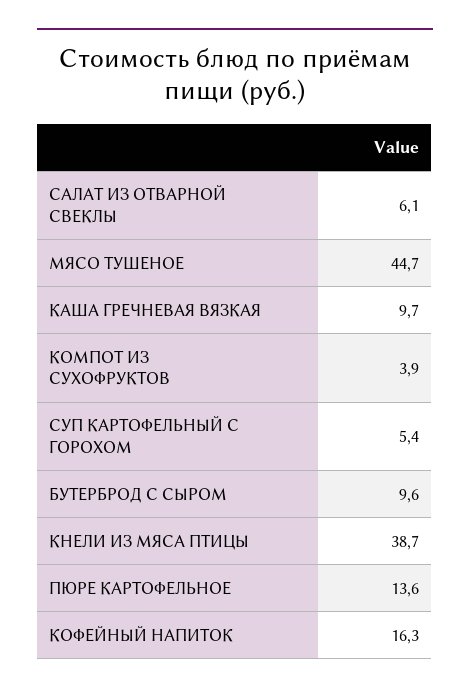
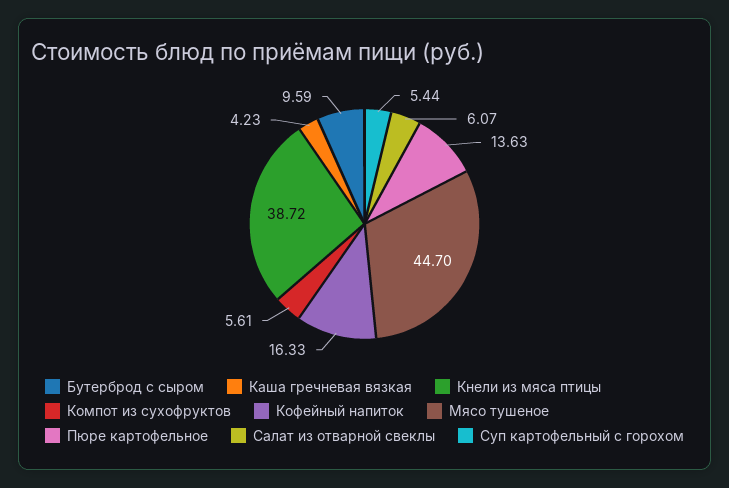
  {
    "САЛАТ ИЗ ОТВАРНОЙ СВЕКЛЫ": 6.07,
    "МЯСО ТУШЕНОЕ": 44.7,
-   "КАША ГРЕЧНЕВАЯ ВЯЗКАЯ": 9.7,
+   "КАША ГРЕЧНЕВАЯ ВЯЗКАЯ": 4.23,
-   "КОМПОТ ИЗ СУХОФРУКТОВ": 3.9,
+   "КОМПОТ ИЗ СУХОФРУКТОВ": 5.61,
    "СУП КАРТОФЕЛЬНЫЙ С ГОРОХОМ": 5.44,
    "БУТЕРБРОД С СЫРОМ": 9.59,
    "КНЕЛИ ИЗ МЯСА ПТИЦЫ": 38.72,
    "ПЮРЕ КАРТОФЕЛЬНОЕ": 13.63,
    "КОФЕЙНЫЙ НАПИТОК": 16.33
  }

